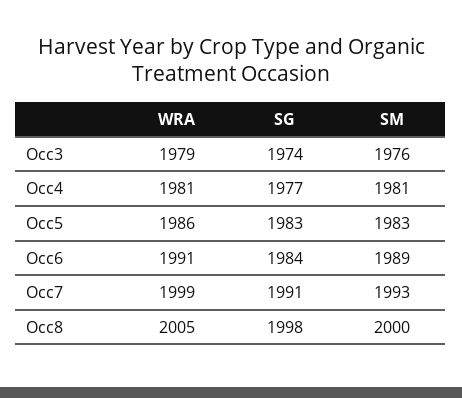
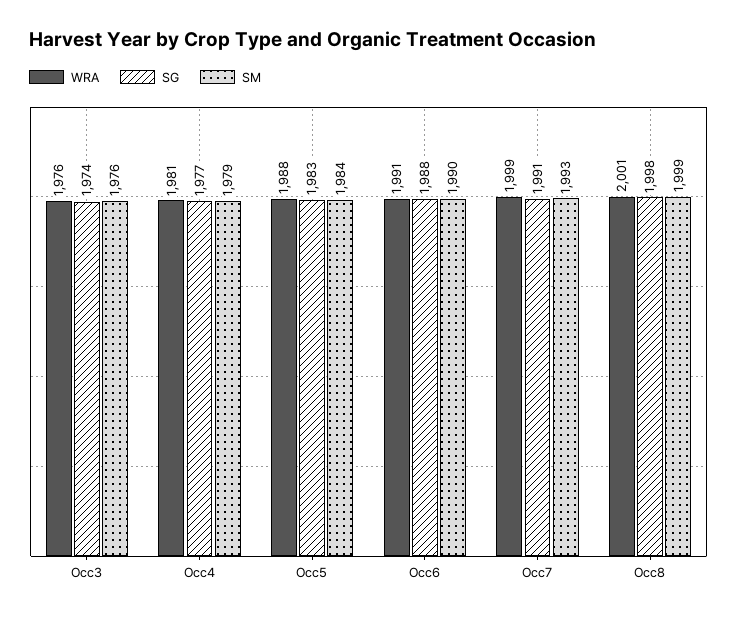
  {
    "WRA": {
-     "Occ3": 1979,
+     "Occ3": 1976,
      "Occ4": 1981,
-     "Occ5": 1986,
+     "Occ5": 1988,
      "Occ6": 1991,
      "Occ7": 1999,
-     "Occ8": 2005
+     "Occ8": 2001
    },
    "SG": {
      "Occ3": 1974,
      "Occ4": 1977,
      "Occ5": 1983,
-     "Occ6": 1984,
+     "Occ6": 1988,
      "Occ7": 1991,
      "Occ8": 1998
    },
    "SM": {
      "Occ3": 1976,
-     "Occ4": 1981,
+     "Occ4": 1979,
-     "Occ5": 1983,
+     "Occ5": 1984,
-     "Occ6": 1989,
+     "Occ6": 1990,
      "Occ7": 1993,
-     "Occ8": 2000
+     "Occ8": 1999
    }
  }

